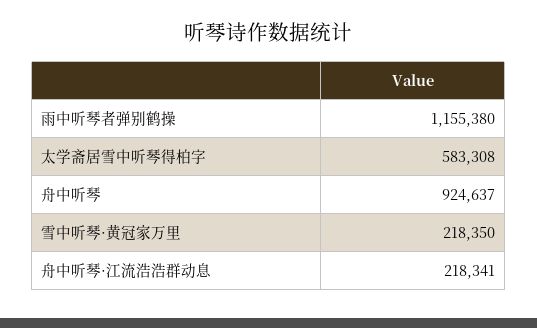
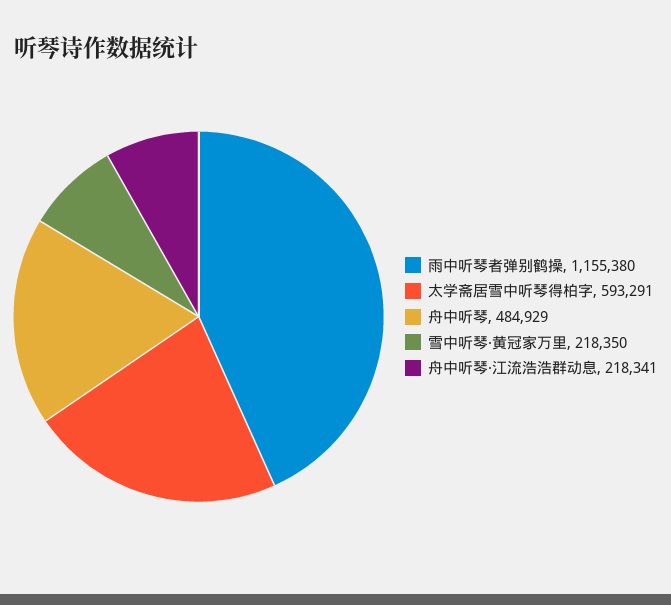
  {
    "雨中听琴者弹别鹤操": 1155380,
-   "太学斋居雪中听琴得柏字": 583308,
+   "太学斋居雪中听琴得柏字": 593291,
-   "舟中听琴": 924637,
+   "舟中听琴": 484929,
    "雪中听琴·黄冠家万里": 218350,
    "舟中听琴·江流浩浩群动息": 218341
  }

